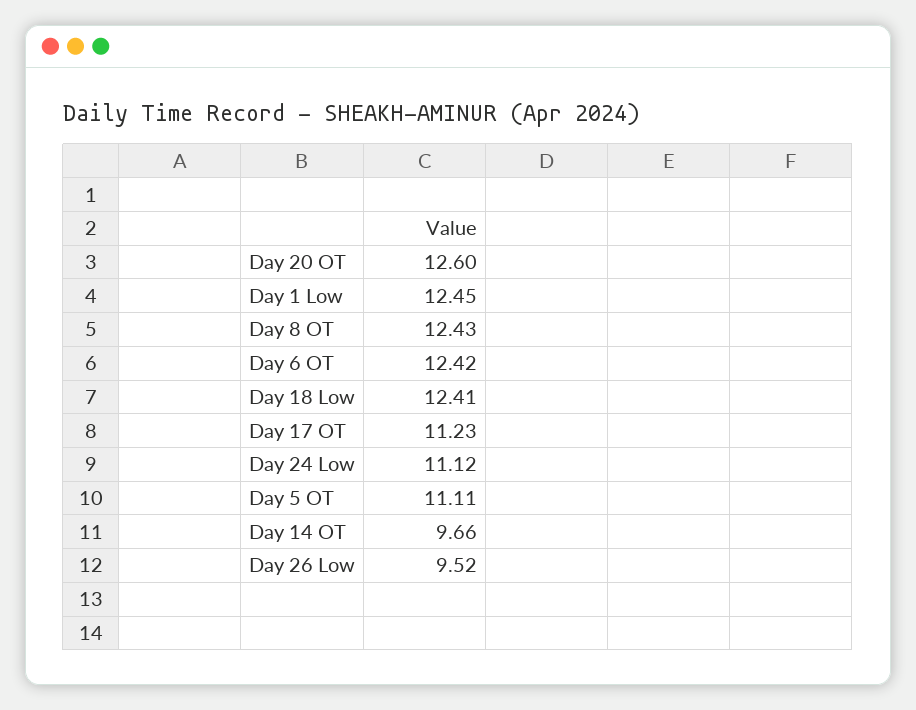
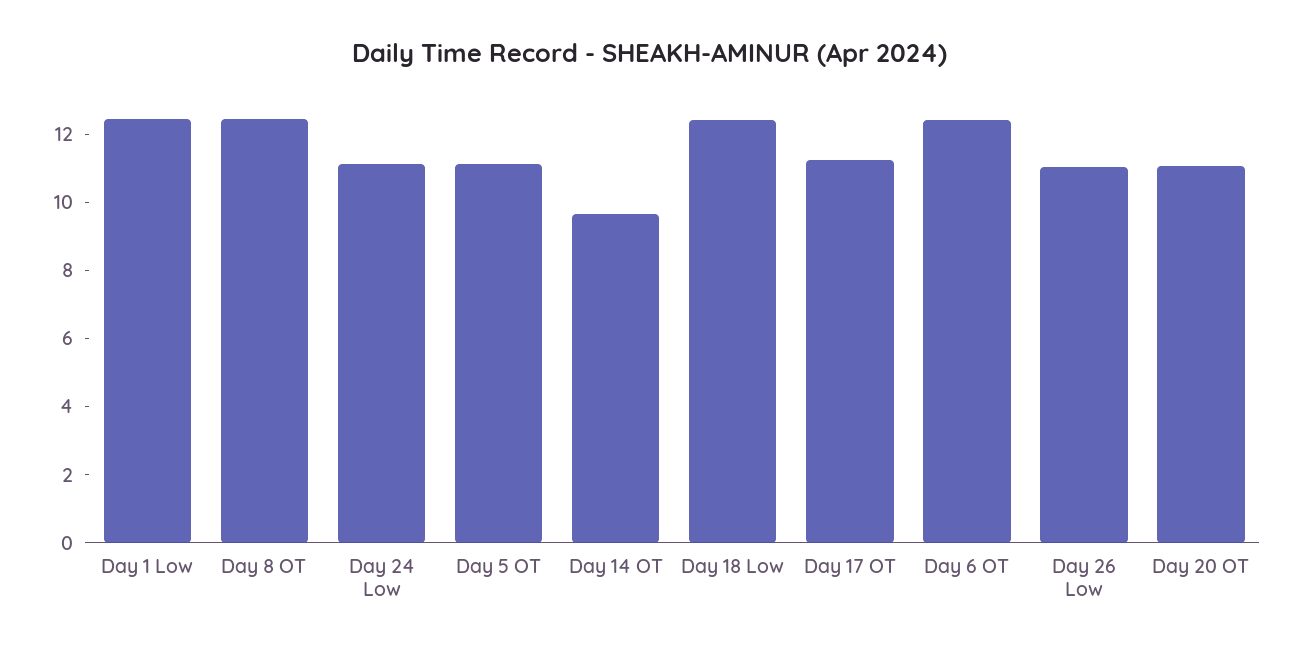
  {
-   "Day 20 OT": 12.6,
+   "Day 20 OT": 11,
    "Day 1 Low": 12.45,
    "Day 8 OT": 12.43,
    "Day 6 OT": 12.42,
    "Day 18 Low": 12.41,
    "Day 17 OT": 11.23,
    "Day 24 Low": 11.12,
    "Day 5 OT": 11.11,
    "Day 14 OT": 9.66,
-   "Day 26 Low": 9.52
+   "Day 26 Low": 11
  }

